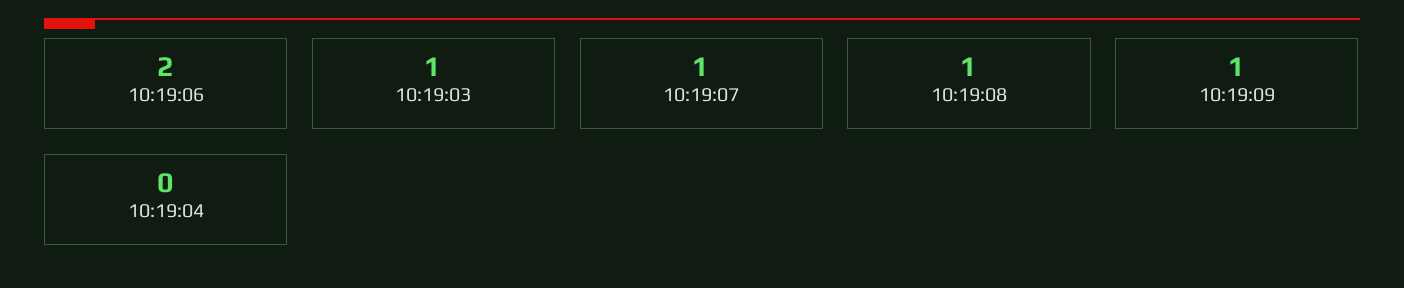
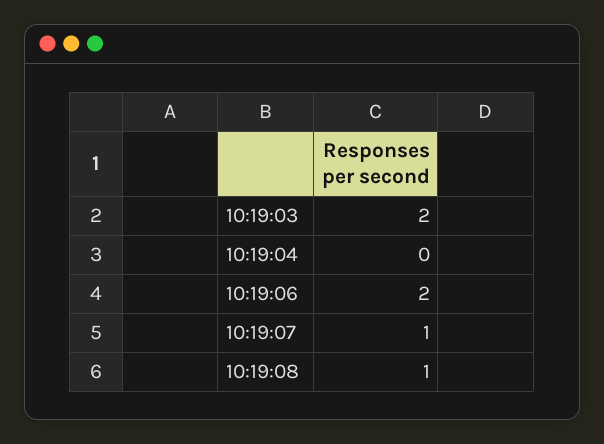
  {
    "10:19:06": 2,
-   "10:19:03": 1,
+   "10:19:03": 2,
    "10:19:07": 1,
    "10:19:08": 1,
-   "10:19:09": 1,
    "10:19:04": 0
  }

